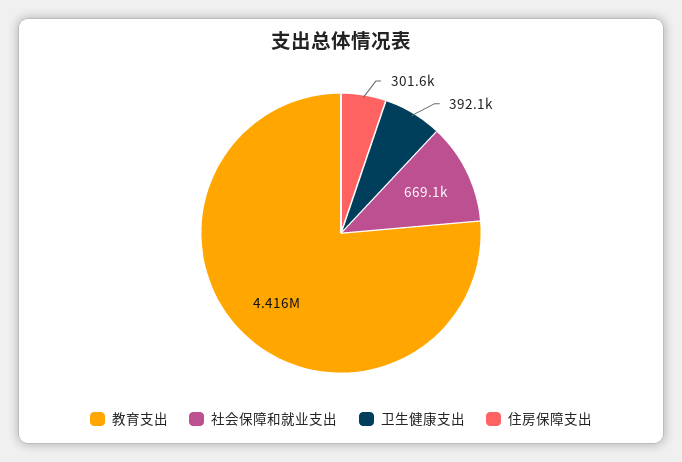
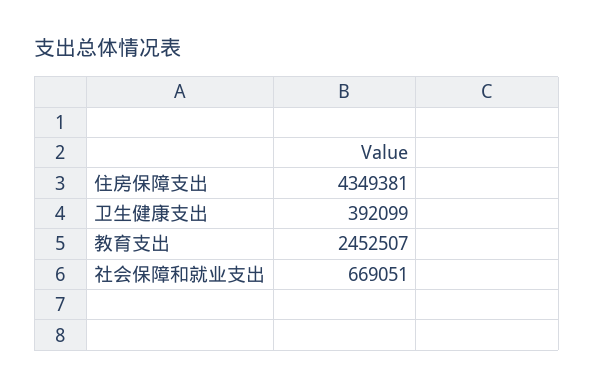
  {
-   "教育支出": 4416000,
+   "教育支出": 2452507,
    "社会保障和就业支出": 669051,
    "卫生健康支出": 392099,
-   "住房保障支出": 301600
+   "住房保障支出": 4349381
  }

